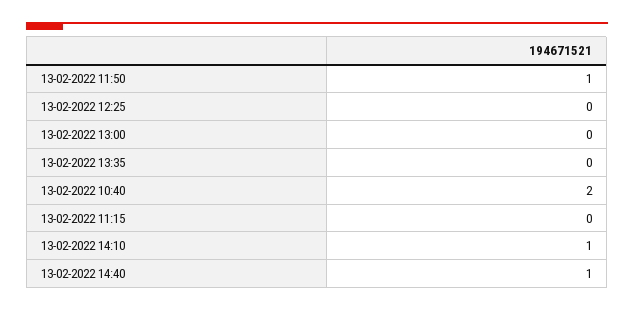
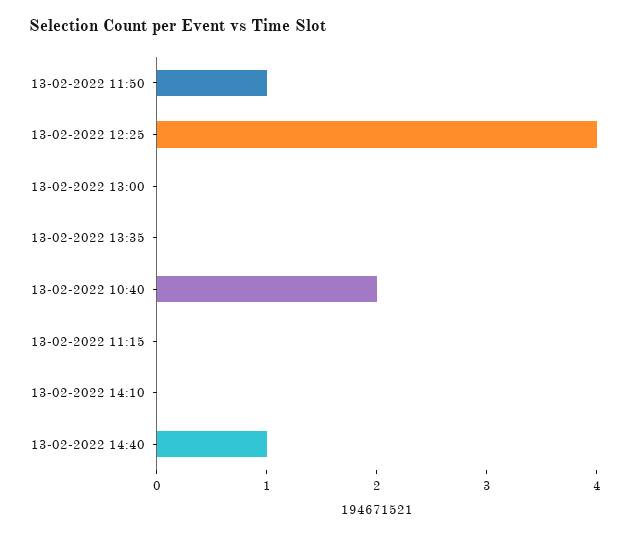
  {
    "13-02-2022 11:50": 1,
-   "13-02-2022 12:25": 0,
+   "13-02-2022 12:25": 4,
    "13-02-2022 13:00": 0,
    "13-02-2022 13:35": 0,
    "13-02-2022 10:40": 2,
    "13-02-2022 11:15": 0,
-   "13-02-2022 14:10": 1,
+   "13-02-2022 14:10": 0,
    "13-02-2022 14:40": 1
  }

